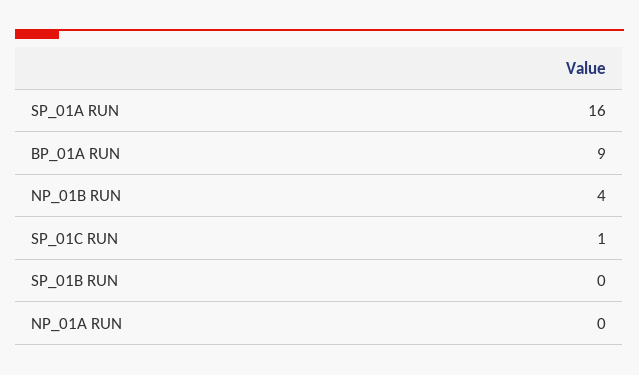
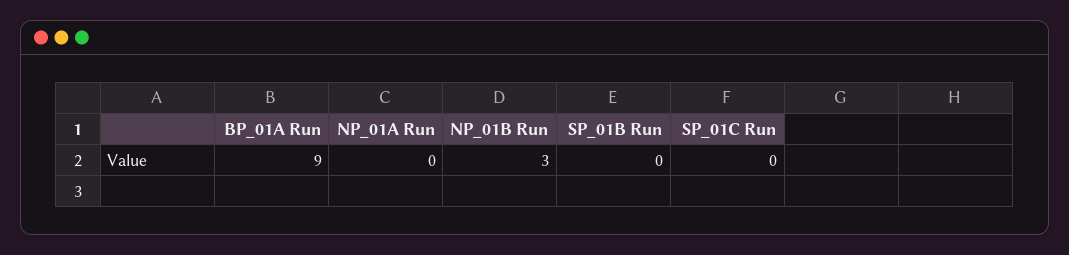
  {
-   "SP_01A RUN": 16,
    "BP_01A RUN": 9,
-   "NP_01B RUN": 4,
+   "NP_01B RUN": 3,
-   "SP_01C RUN": 1,
+   "SP_01C RUN": 0,
    "SP_01B RUN": 0,
    "NP_01A RUN": 0
  }

